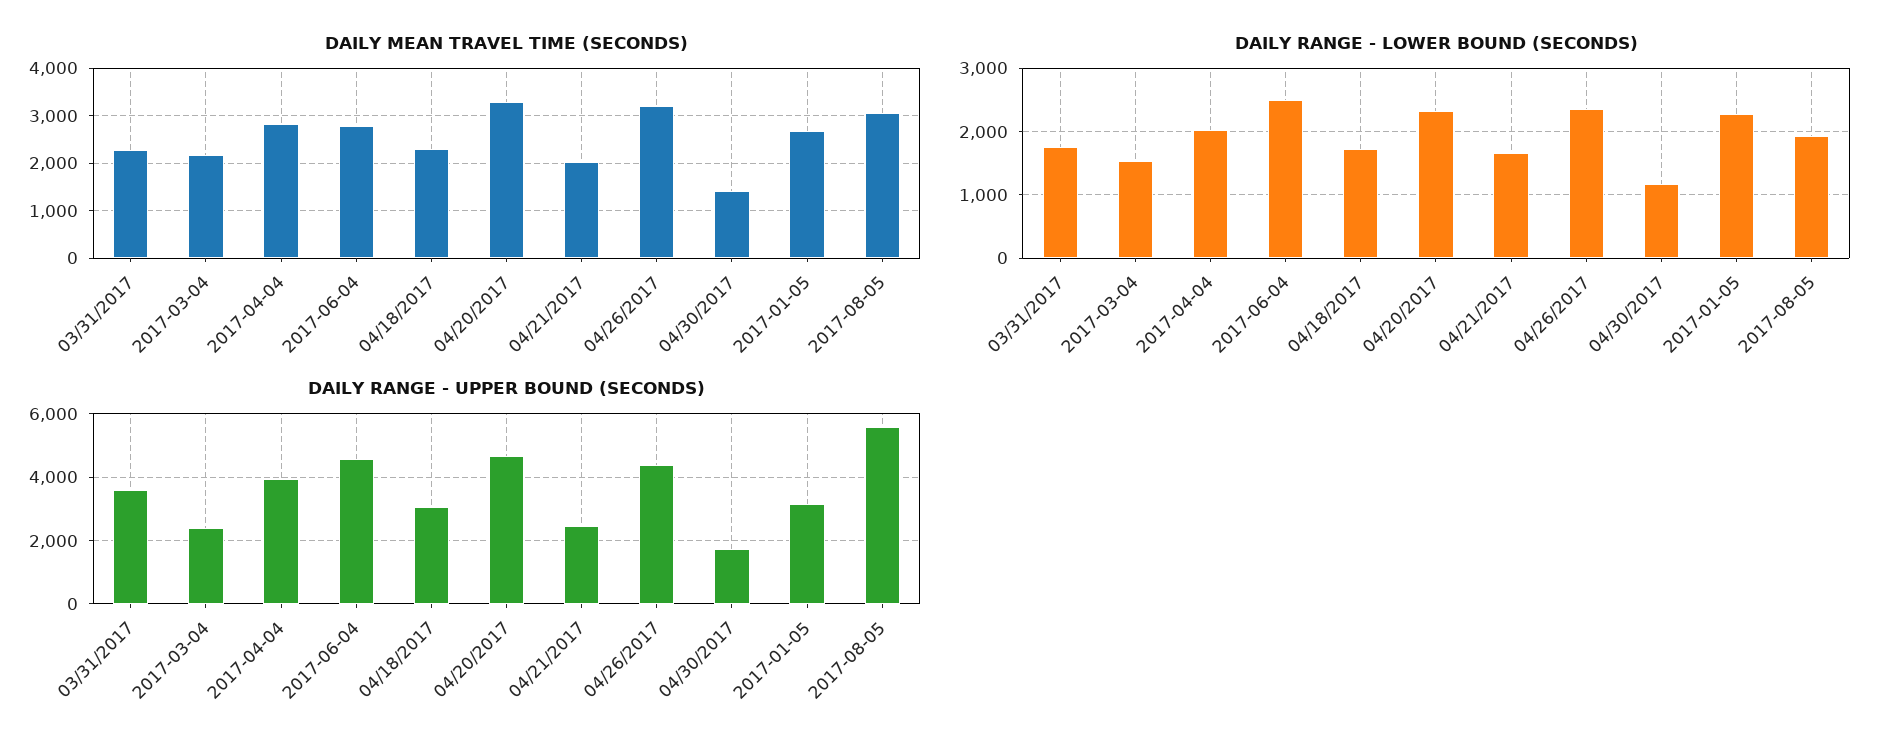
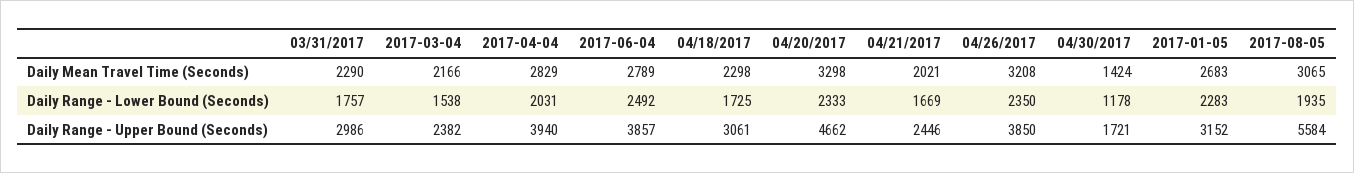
  {
    "DAILY MEAN TRAVEL TIME (SECONDS)": {
      "03/31/2017": 2290,
      "2017-03-04": 2166,
      "2017-04-04": 2829,
      "2017-06-04": 2789,
      "04/18/2017": 2298,
      "04/20/2017": 3298,
      "04/21/2017": 2021,
      "04/26/2017": 3208,
      "04/30/2017": 1424,
      "2017-01-05": 2683,
      "2017-08-05": 3065
    },
    "DAILY RANGE - LOWER BOUND (SECONDS)": {
      "03/31/2017": 1757,
      "2017-03-04": 1538,
      "2017-04-04": 2031,
      "2017-06-04": 2492,
      "04/18/2017": 1725,
      "04/20/2017": 2333,
      "04/21/2017": 1669,
      "04/26/2017": 2350,
      "04/30/2017": 1178,
      "2017-01-05": 2283,
      "2017-08-05": 1935
    },
    "DAILY RANGE - UPPER BOUND (SECONDS)": {
-     "03/31/2017": 3600,
+     "03/31/2017": 2986,
      "2017-03-04": 2382,
      "2017-04-04": 3940,
-     "2017-06-04": 4600,
+     "2017-06-04": 3857,
      "04/18/2017": 3061,
      "04/20/2017": 4662,
      "04/21/2017": 2446,
-     "04/26/2017": 4400,
+     "04/26/2017": 3850,
      "04/30/2017": 1721,
      "2017-01-05": 3152,
      "2017-08-05": 5584
    }
  }

